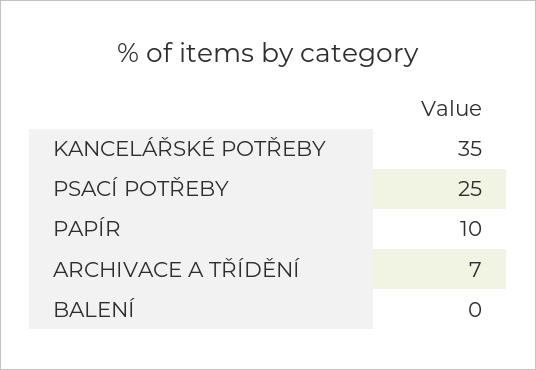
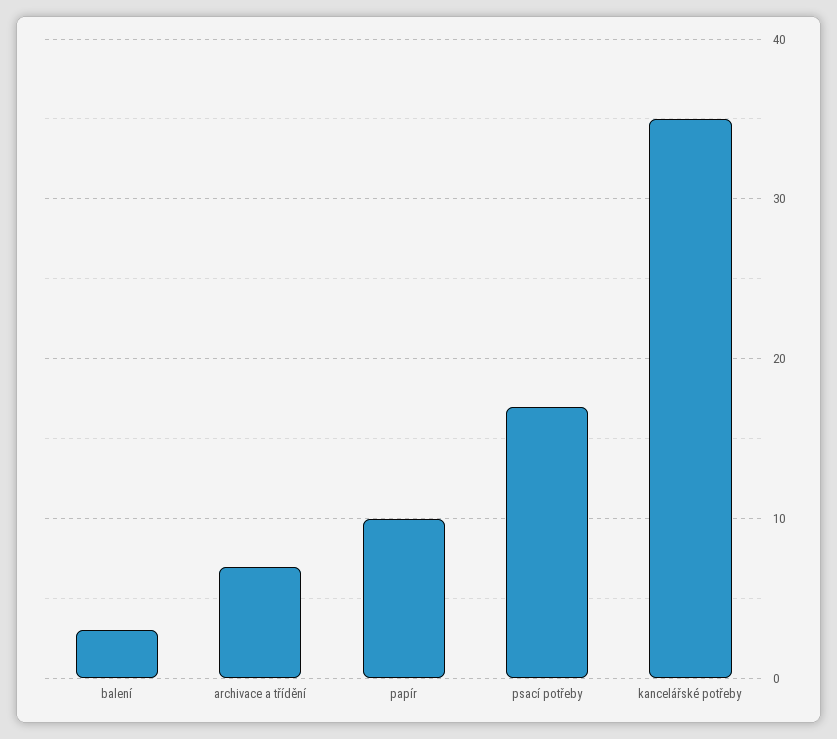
  {
    "KANCELÁŘSKÉ POTŘEBY": 35,
-   "PSACÍ POTŘEBY": 25,
+   "PSACÍ POTŘEBY": 17,
    "PAPÍR": 10,
    "ARCHIVACE A TŘÍDĚNÍ": 7,
-   "BALENÍ": 0
+   "BALENÍ": 3
  }

